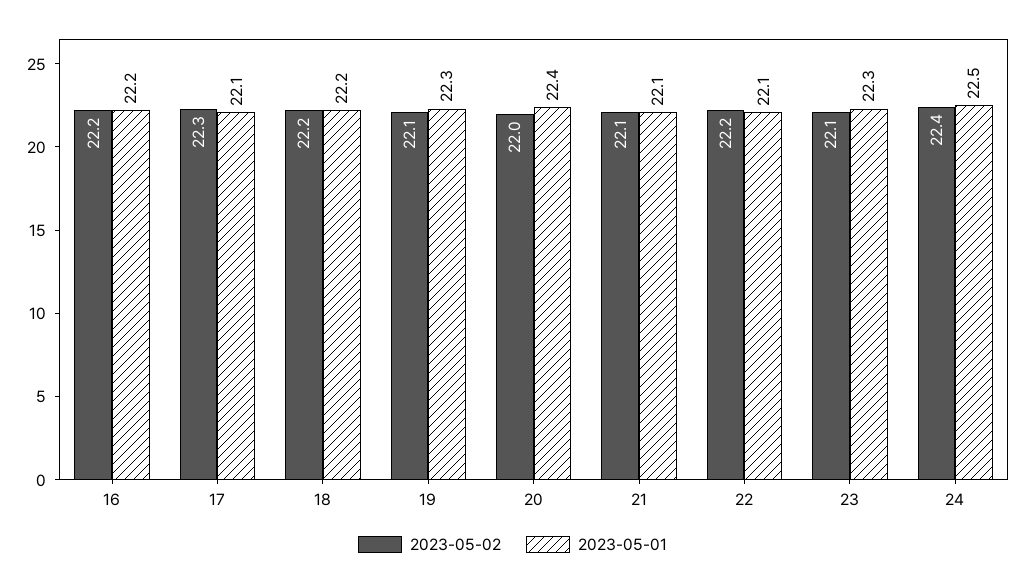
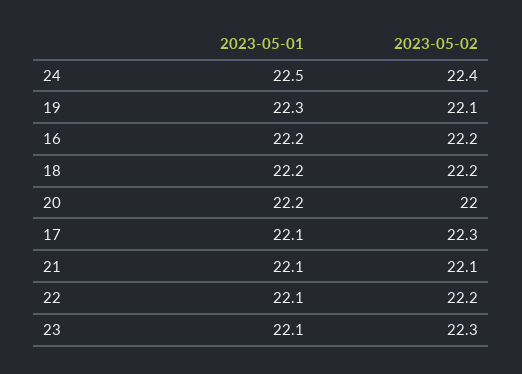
  {
    "2023-05-02": {
      "16": 22.2,
      "17": 22.3,
      "18": 22.2,
      "19": 22.1,
      "20": 22,
      "21": 22.1,
      "22": 22.2,
-     "23": 22.1,
+     "23": 22.3,
      "24": 22.4
    },
    "2023-05-01": {
      "16": 22.2,
      "17": 22.1,
      "18": 22.2,
      "19": 22.3,
-     "20": 22.4,
+     "20": 22.2,
      "21": 22.1,
      "22": 22.1,
-     "23": 22.3,
+     "23": 22.1,
      "24": 22.5
    }
  }

